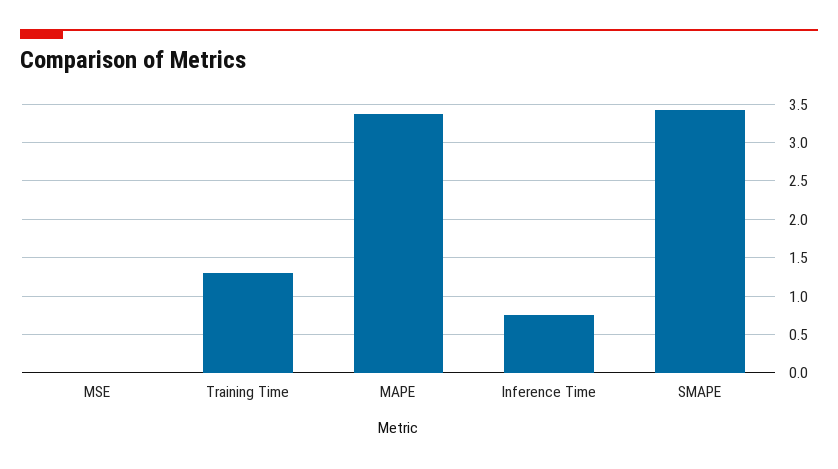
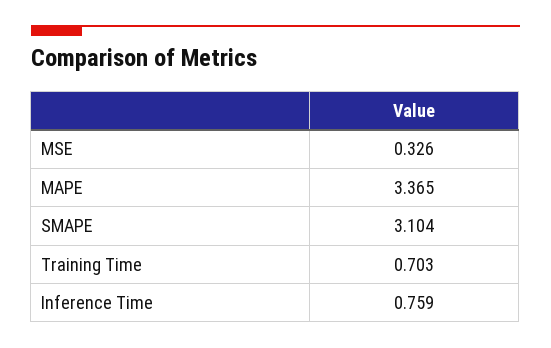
  {
-   "MSE": 0,
+   "MSE": 0.326,
-   "Training Time": 1.3,
+   "Training Time": 0.703,
    "MAPE": 3.365,
    "Inference Time": 0.759,
-   "SMAPE": 3.4
+   "SMAPE": 3.104
  }

